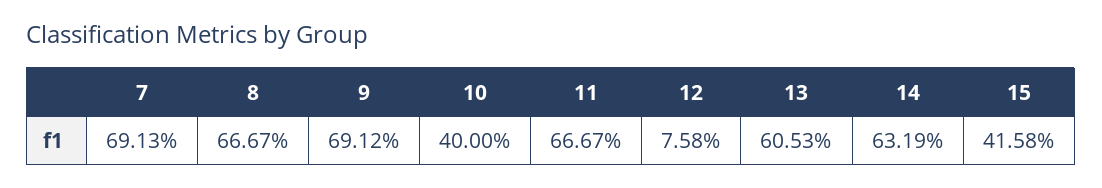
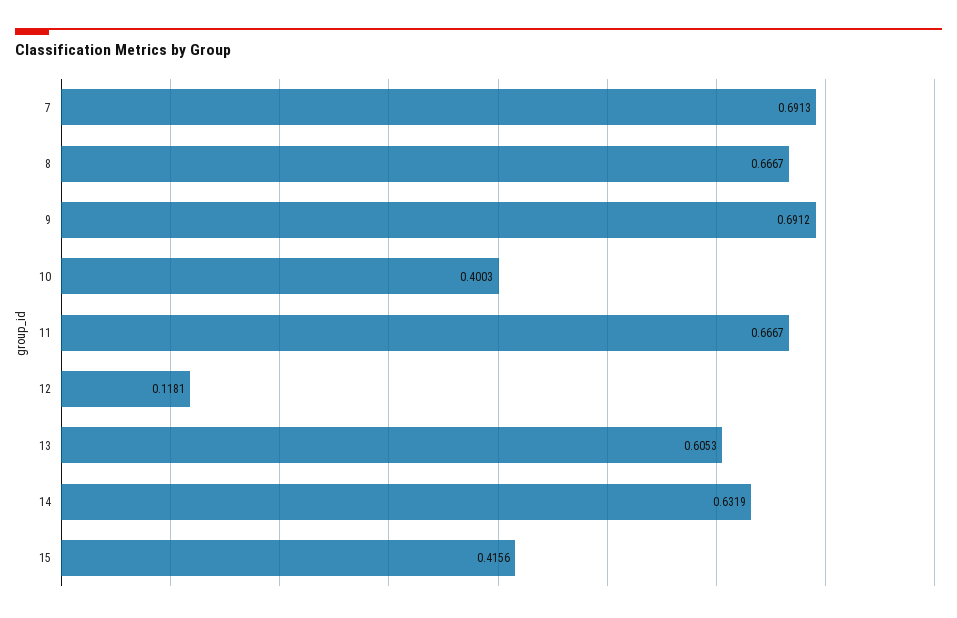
  {
    "7": 0.6913,
    "8": 0.6667,
    "9": 0.6912,
-   "10": 0.4,
+   "10": 0.4003,
    "11": 0.6667,
-   "12": 0.0758,
+   "12": 0.1181,
    "13": 0.6053,
    "14": 0.6319,
-   "15": 0.4158
+   "15": 0.4156
  }

